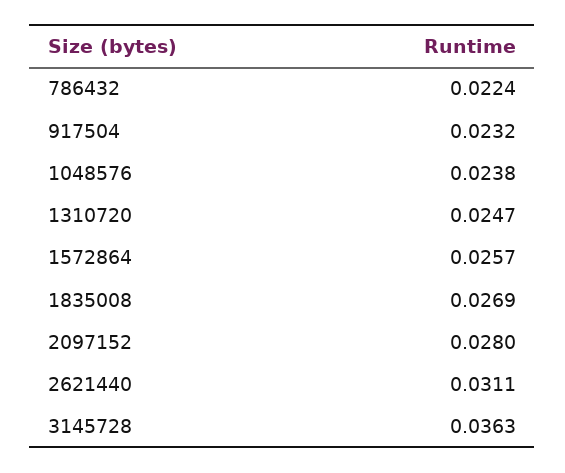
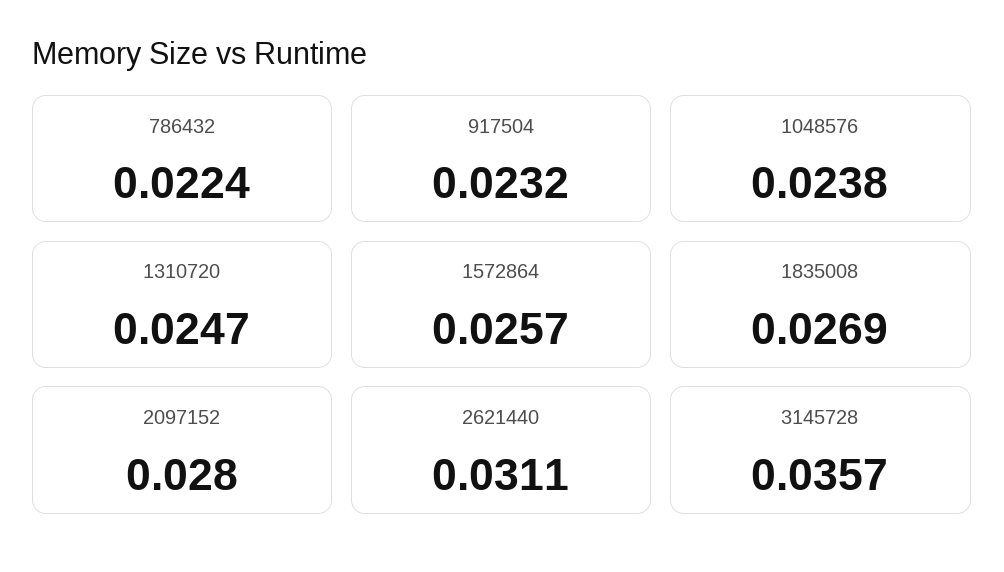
  {
    "786432": 0.0224,
    "917504": 0.0232,
    "1048576": 0.0238,
    "1310720": 0.0247,
    "1572864": 0.0257,
    "1835008": 0.0269,
    "2097152": 0.028,
    "2621440": 0.0311,
-   "3145728": 0.0363
+   "3145728": 0.0357
  }

